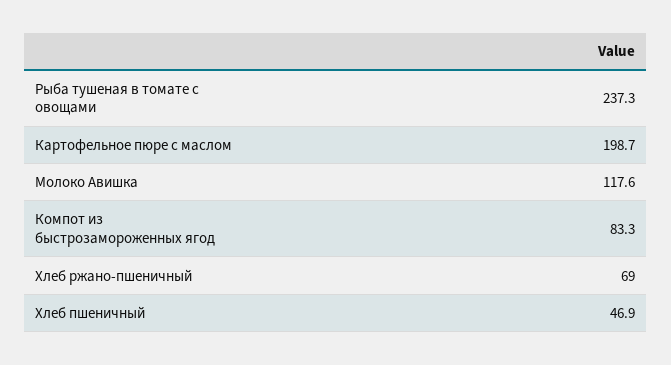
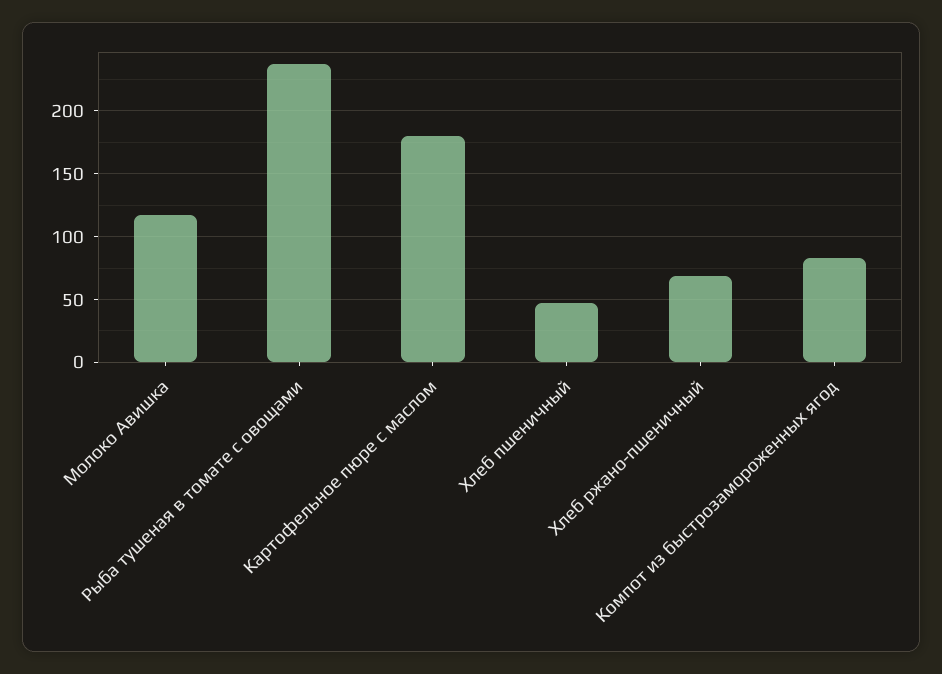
  {
    "Рыба тушеная в томате с овощами": 237.3,
-   "Картофельное пюре с маслом": 198.7,
+   "Картофельное пюре с маслом": 180,
    "Молоко Авишка": 117.6,
    "Компот из быстрозамороженных ягод": 83.3,
    "Хлеб ржано-пшеничный": 69,
    "Хлеб пшеничный": 46.9
  }

